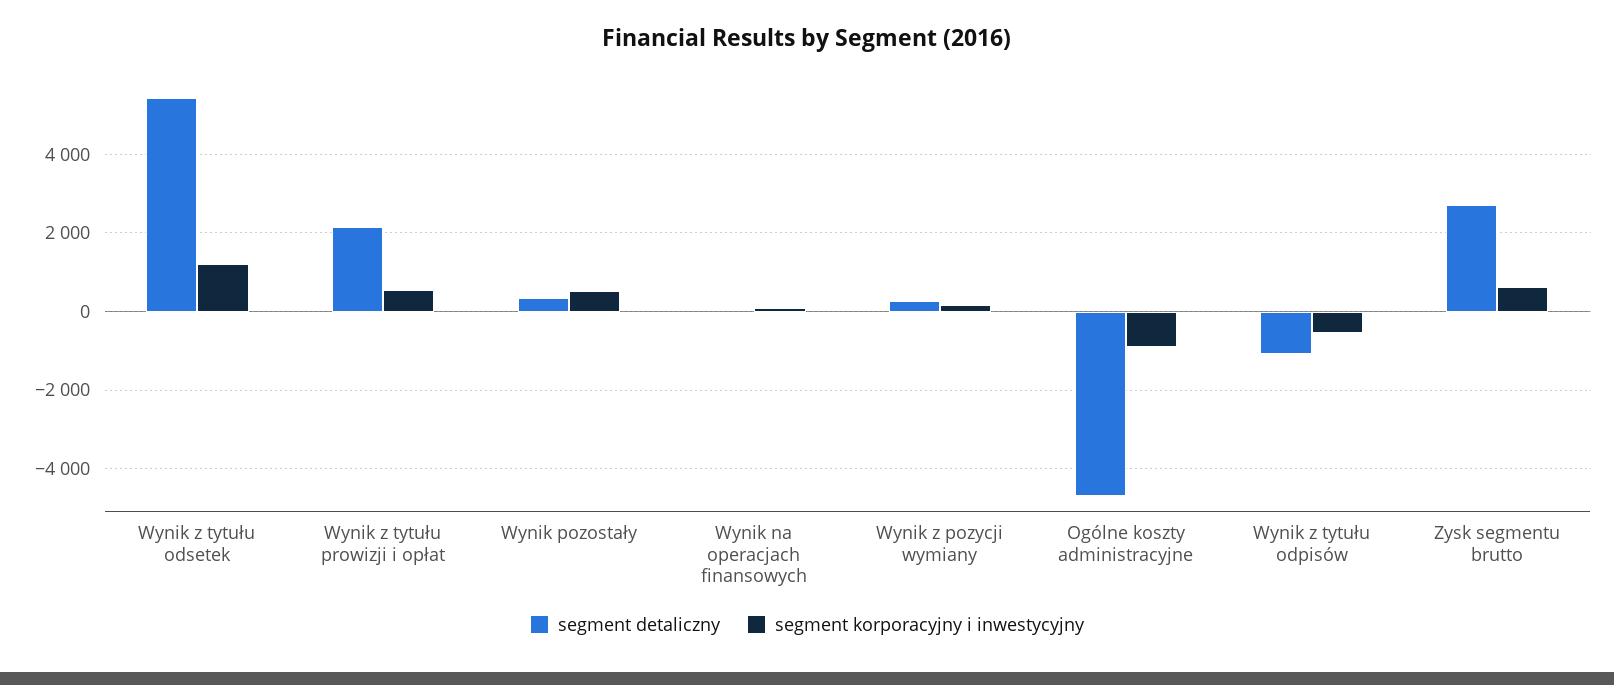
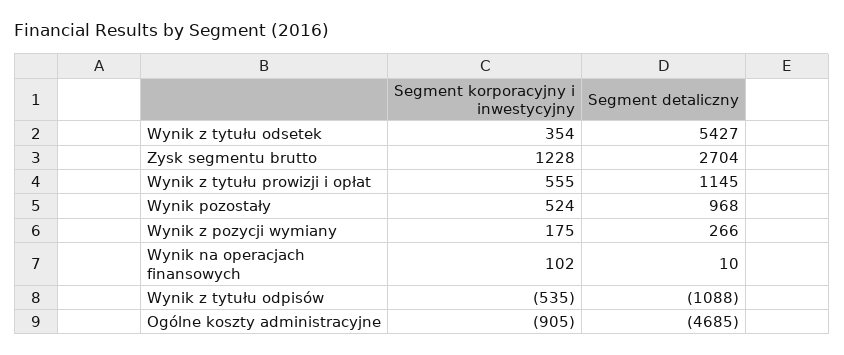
  {
    "segment detaliczny": {
      "Wynik z tytułu odsetek": 5427,
-     "Wynik z tytułu prowizji i opłat": 2200,
+     "Wynik z tytułu prowizji i opłat": 1145,
-     "Wynik pozostały": 400,
+     "Wynik pozostały": 968,
      "Wynik na operacjach finansowych": 10,
      "Wynik z pozycji wymiany": 266,
      "Ogólne koszty administracyjne": -4685,
      "Wynik z tytułu odpisów": -1088,
      "Zysk segmentu brutto": 2704
    },
    "segment korporacyjny i inwestycyjny": {
-     "Wynik z tytułu odsetek": 1200,
+     "Wynik z tytułu odsetek": 354,
      "Wynik z tytułu prowizji i opłat": 555,
      "Wynik pozostały": 524,
      "Wynik na operacjach finansowych": 102,
      "Wynik z pozycji wymiany": 175,
      "Ogólne koszty administracyjne": -905,
      "Wynik z tytułu odpisów": -535,
-     "Zysk segmentu brutto": 600
+     "Zysk segmentu brutto": 1228
    }
  }

